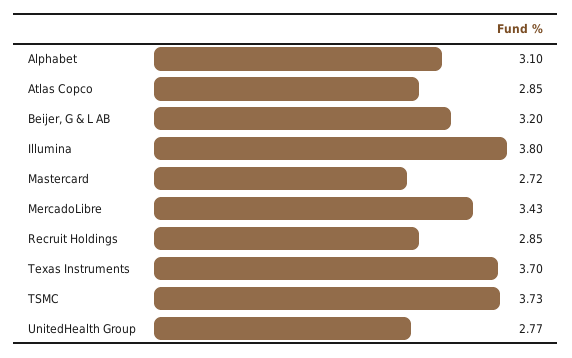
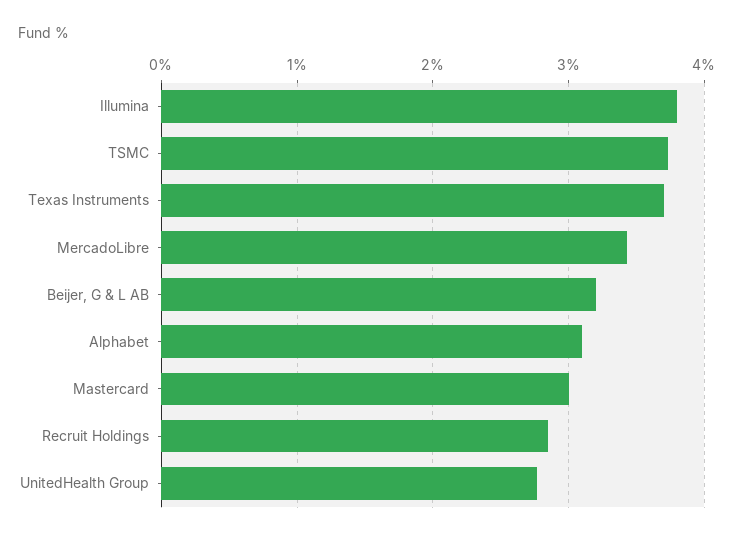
  {
    "Alphabet": 3.1,
-   "Atlas Copco": 2.85,
    "Beijer, G & L AB": 3.2,
    "Illumina": 3.8,
-   "Mastercard": 2.72,
+   "Mastercard": 3,
    "MercadoLibre": 3.43,
    "Recruit Holdings": 2.85,
    "Texas Instruments": 3.7,
    "TSMC": 3.73,
    "UnitedHealth Group": 2.77
  }

